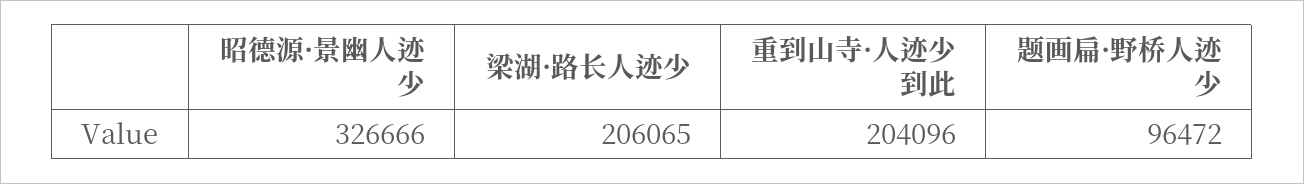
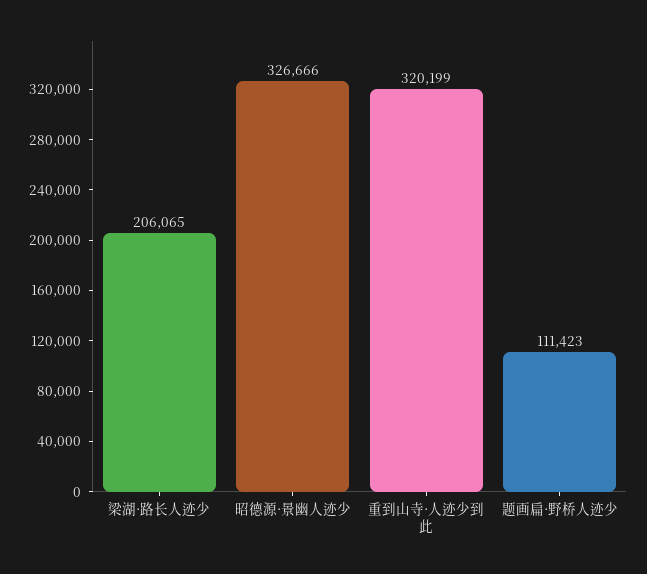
  {
    "昭德源·景幽人迹少": 326666,
    "梁湖·路长人迹少": 206065,
-   "重到山寺·人迹少到此": 204096,
+   "重到山寺·人迹少到此": 320199,
-   "题画扁·野桥人迹少": 96472
+   "题画扁·野桥人迹少": 111423
  }

